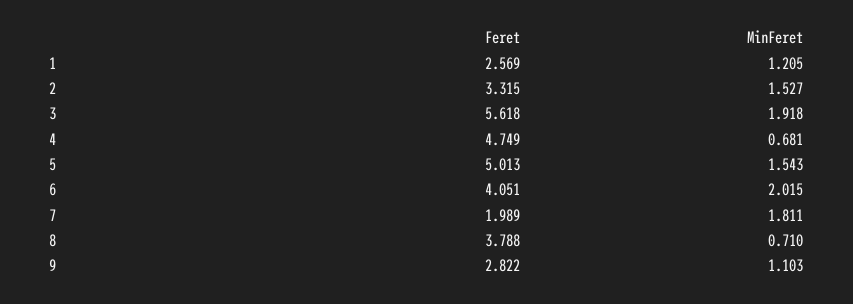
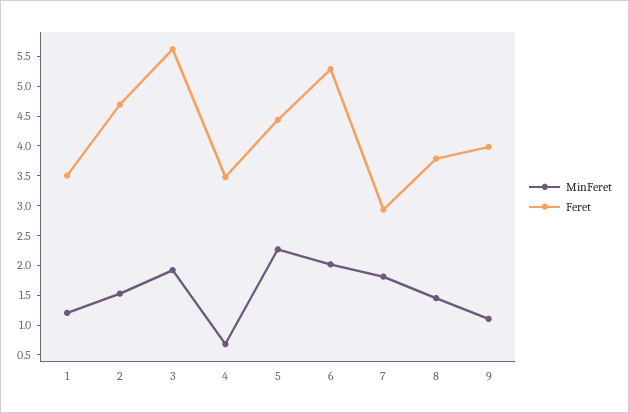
  {
    "Feret": {
-     "1": 2.569,
+     "1": 3.5,
-     "2": 3.315,
+     "2": 4.75,
      "3": 5.618,
-     "4": 4.749,
+     "4": 3.5,
-     "5": 5.013,
+     "5": 4.5,
-     "6": 4.051,
+     "6": 5.25,
-     "7": 1.989,
+     "7": 3,
      "8": 3.788,
-     "9": 2.822
+     "9": 4
    },
    "MinFeret": {
      "1": 1.205,
      "2": 1.527,
      "3": 1.918,
      "4": 0.681,
-     "5": 1.543,
+     "5": 2.25,
      "6": 2.015,
      "7": 1.811,
-     "8": 0.71,
+     "8": 1.5,
      "9": 1.103
    }
  }

